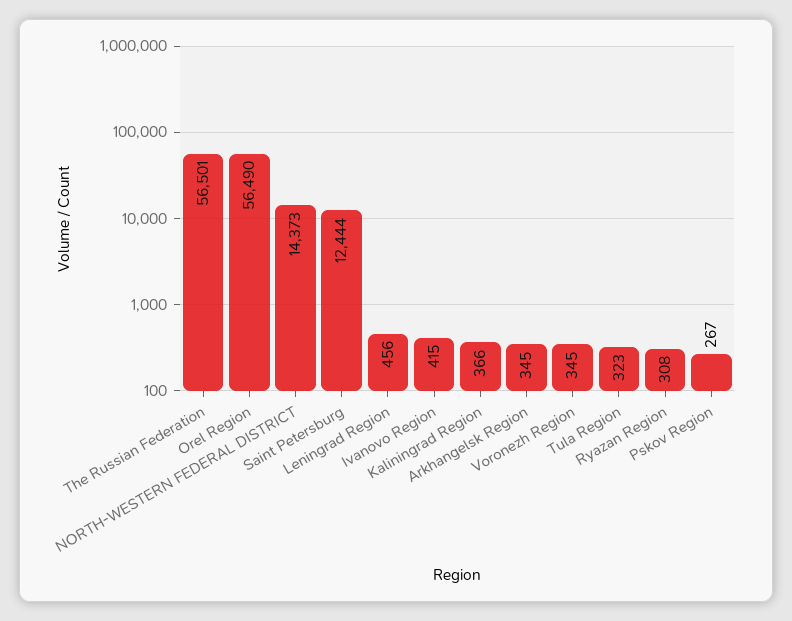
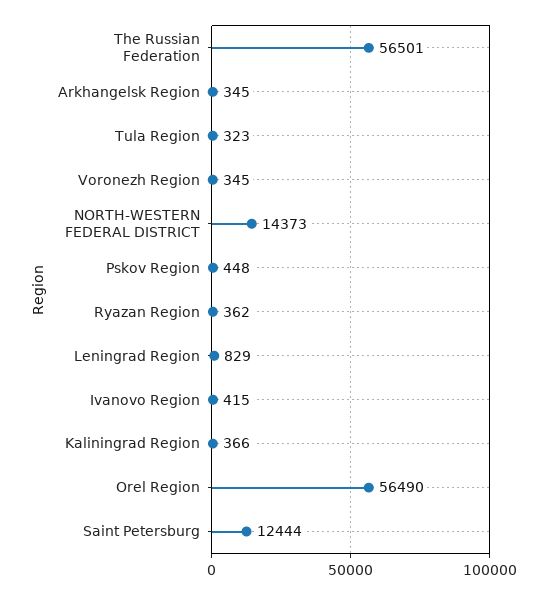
  {
    "The Russian Federation": 56501,
    "Orel Region": 56490,
    "NORTH-WESTERN FEDERAL DISTRICT": 14373,
    "Saint Petersburg": 12444,
-   "Leningrad Region": 456,
+   "Leningrad Region": 829,
    "Ivanovo Region": 415,
    "Kaliningrad Region": 366,
    "Arkhangelsk Region": 345,
    "Voronezh Region": 345,
    "Tula Region": 323,
-   "Ryazan Region": 308,
+   "Ryazan Region": 362,
-   "Pskov Region": 267
+   "Pskov Region": 448
  }

